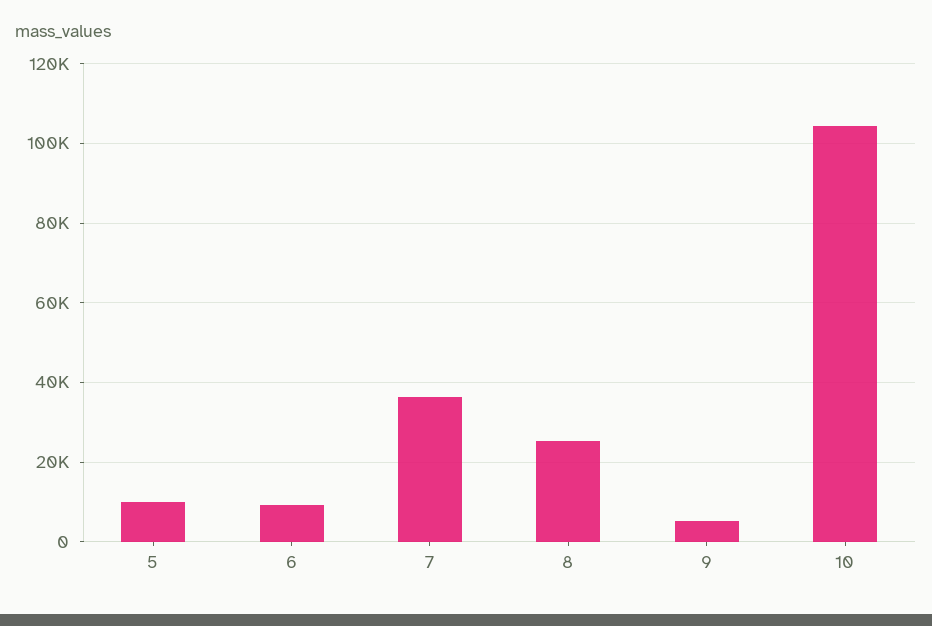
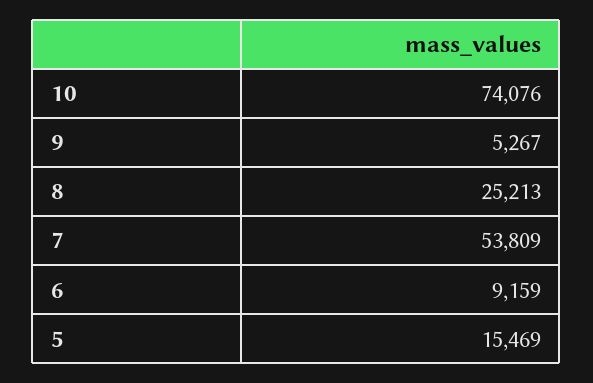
  {
-   "5": 10000,
+   "5": 15469,
    "6": 9159,
-   "7": 36000,
+   "7": 53809,
    "8": 25213,
    "9": 5267,
-   "10": 104000
+   "10": 74076
  }

